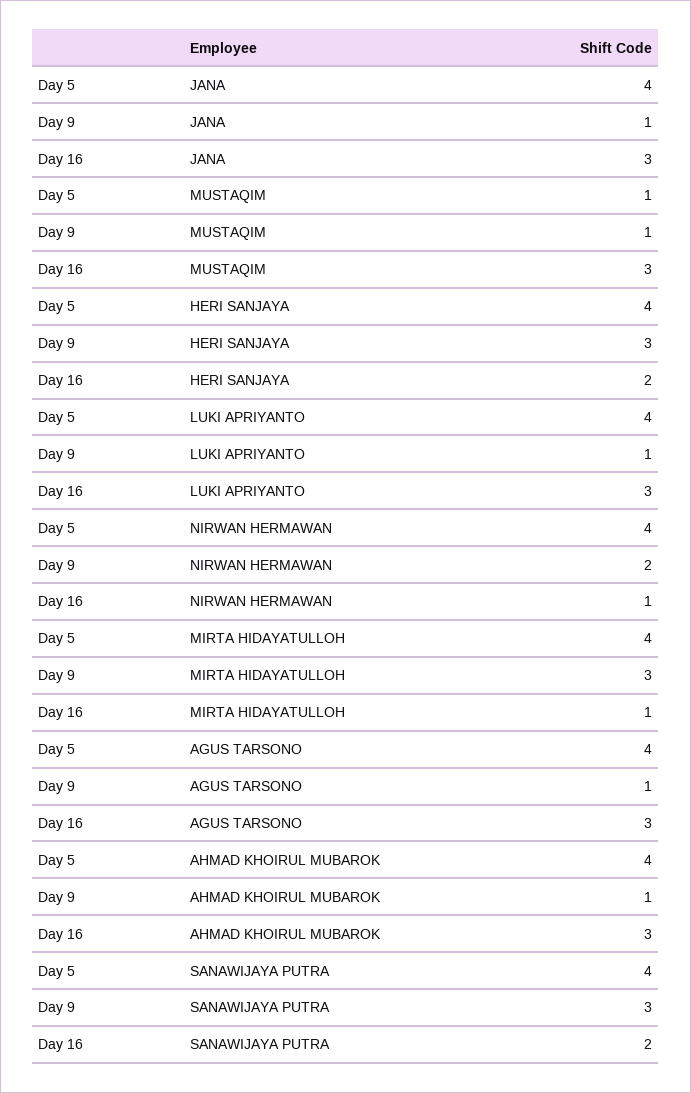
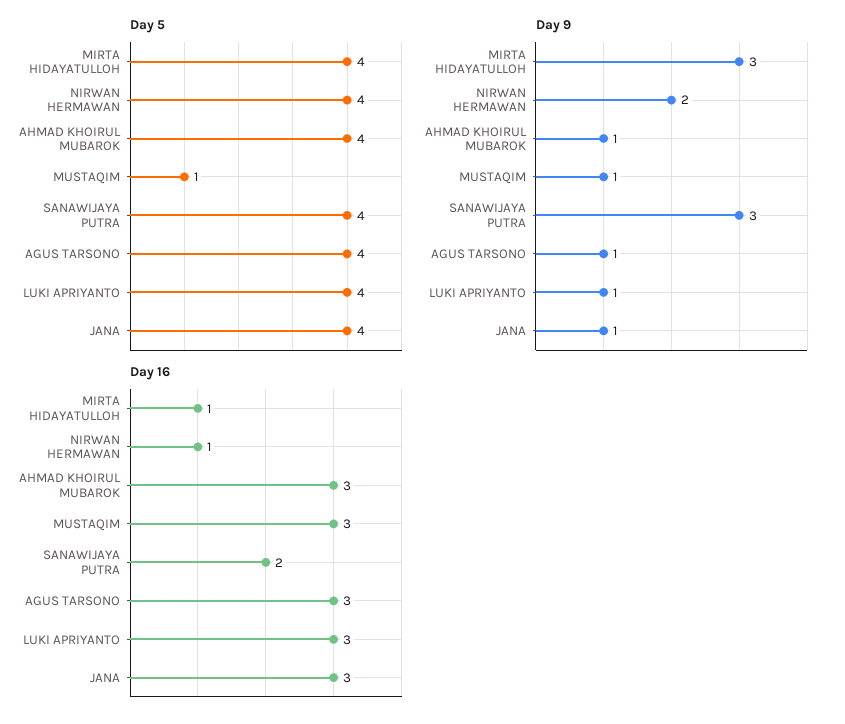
  {
    "Day 5": {
      "JANA": 4,
      "MUSTAQIM": 1,
-     "HERI SANJAYA": 4,
      "LUKI APRIYANTO": 4,
      "NIRWAN HERMAWAN": 4,
      "MIRTA HIDAYATULLOH": 4,
      "AGUS TARSONO": 4,
      "AHMAD KHOIRUL MUBAROK": 4,
      "SANAWIJAYA PUTRA": 4
    },
    "Day 9": {
      "JANA": 1,
      "MUSTAQIM": 1,
-     "HERI SANJAYA": 3,
      "LUKI APRIYANTO": 1,
      "NIRWAN HERMAWAN": 2,
      "MIRTA HIDAYATULLOH": 3,
      "AGUS TARSONO": 1,
      "AHMAD KHOIRUL MUBAROK": 1,
      "SANAWIJAYA PUTRA": 3
    },
    "Day 16": {
      "JANA": 3,
      "MUSTAQIM": 3,
-     "HERI SANJAYA": 2,
      "LUKI APRIYANTO": 3,
      "NIRWAN HERMAWAN": 1,
      "MIRTA HIDAYATULLOH": 1,
      "AGUS TARSONO": 3,
      "AHMAD KHOIRUL MUBAROK": 3,
      "SANAWIJAYA PUTRA": 2
    }
  }

